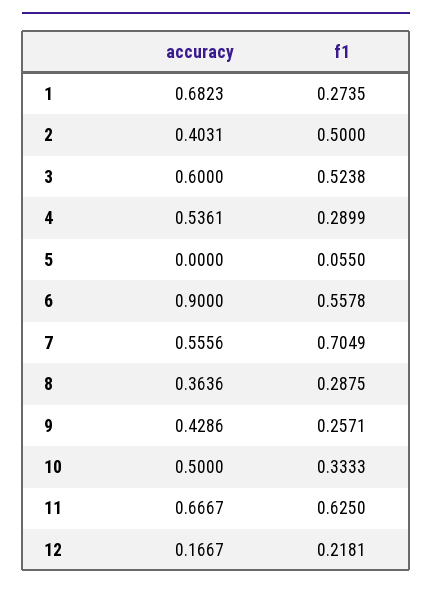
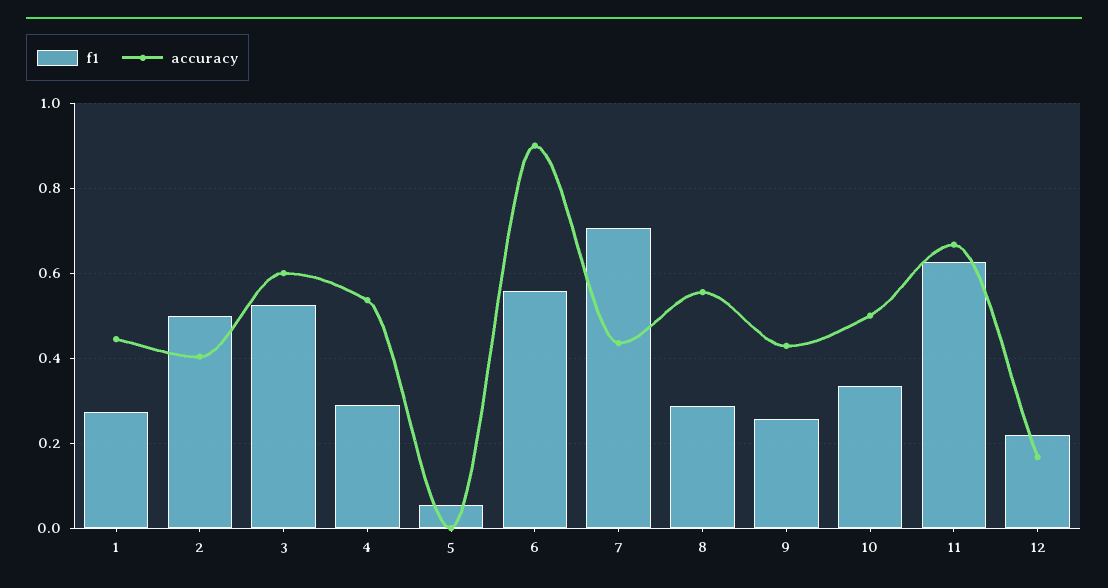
  {
    "accuracy": {
-     "1": 0.6823,
+     "1": 0.44,
      "2": 0.4031,
      "3": 0.6,
      "4": 0.5361,
      "5": 0,
      "6": 0.9,
-     "7": 0.5556,
+     "7": 0.44,
-     "8": 0.3636,
+     "8": 0.56,
      "9": 0.4286,
      "10": 0.5,
      "11": 0.6667,
      "12": 0.1667
    },
    "f1": {
      "1": 0.2735,
      "2": 0.5,
      "3": 0.5238,
      "4": 0.2899,
      "5": 0.055,
      "6": 0.5578,
      "7": 0.7049,
      "8": 0.2875,
      "9": 0.2571,
      "10": 0.3333,
      "11": 0.625,
      "12": 0.2181
    }
  }

